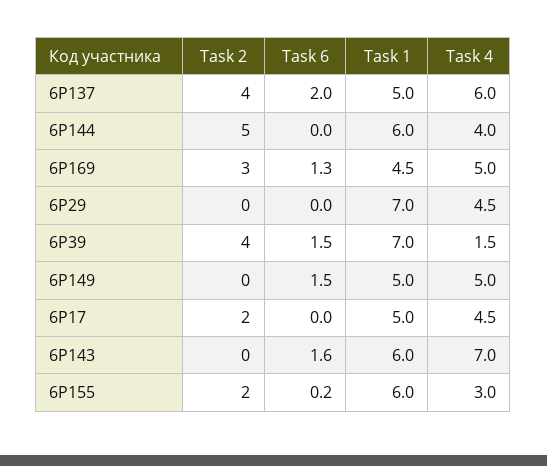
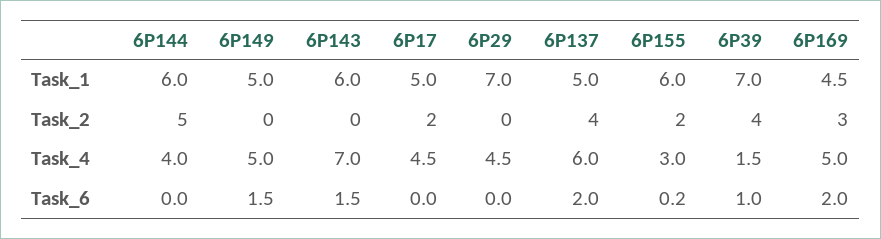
  {
    "Task 2": {
      "6Р137": 4,
      "6Р144": 5,
      "6Р169": 3,
      "6Р29": 0,
      "6Р39": 4,
      "6Р149": 0,
      "6Р17": 2,
      "6Р143": 0,
      "6Р155": 2
    },
    "Task 6": {
      "6Р137": 2,
      "6Р144": 0,
-     "6Р169": 1.3,
+     "6Р169": 2,
      "6Р29": 0,
-     "6Р39": 1.5,
+     "6Р39": 1,
      "6Р149": 1.5,
      "6Р17": 0,
-     "6Р143": 1.6,
+     "6Р143": 1.5,
      "6Р155": 0.2
    },
    "Task 1": {
      "6Р137": 5,
      "6Р144": 6,
      "6Р169": 4.5,
      "6Р29": 7,
      "6Р39": 7,
      "6Р149": 5,
      "6Р17": 5,
      "6Р143": 6,
      "6Р155": 6
    },
    "Task 4": {
      "6Р137": 6,
      "6Р144": 4,
      "6Р169": 5,
      "6Р29": 4.5,
      "6Р39": 1.5,
      "6Р149": 5,
      "6Р17": 4.5,
      "6Р143": 7,
      "6Р155": 3
    }
  }

